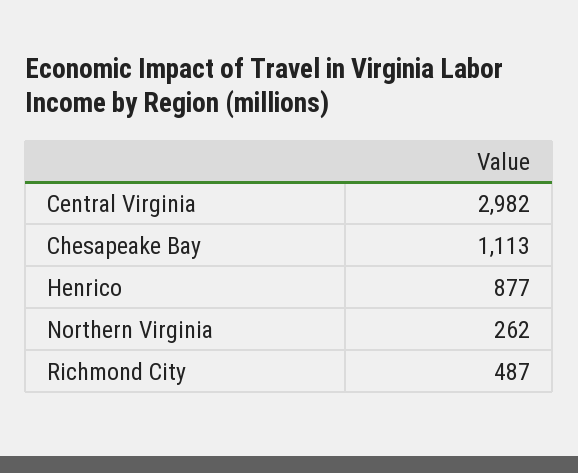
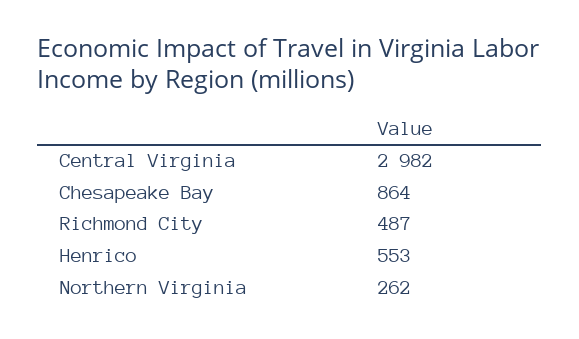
  {
    "Central Virginia": 2982,
-   "Chesapeake Bay": 1113,
+   "Chesapeake Bay": 864,
-   "Henrico": 877,
+   "Henrico": 553,
    "Northern Virginia": 262,
    "Richmond City": 487
  }

